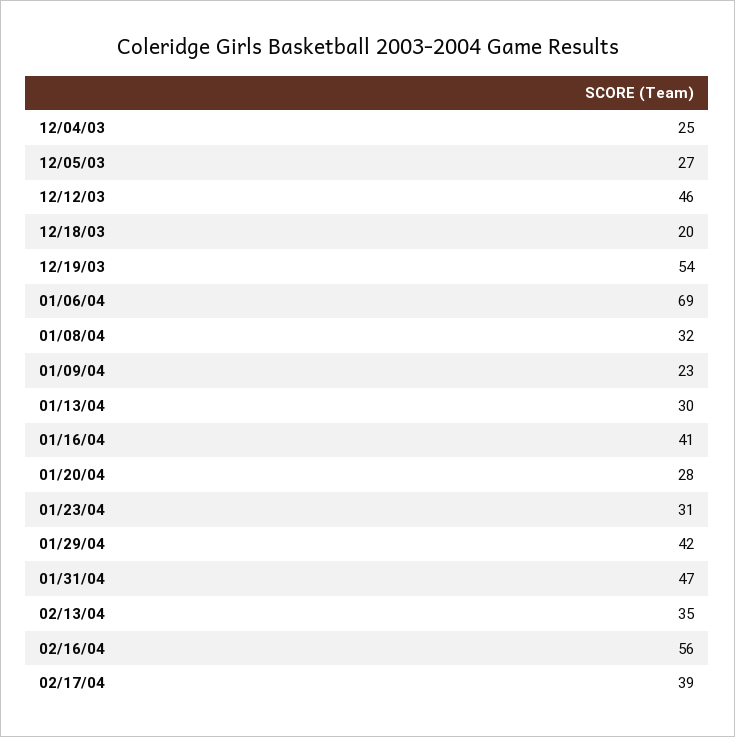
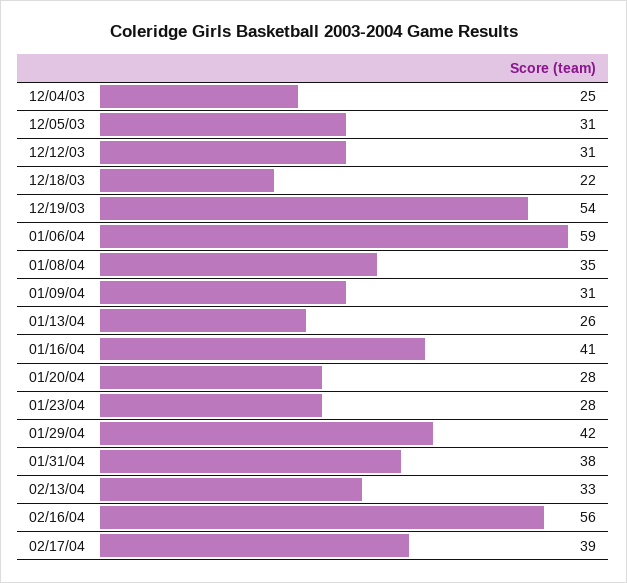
  {
    "12/04/03": 25,
-   "12/05/03": 27,
+   "12/05/03": 31,
-   "12/12/03": 46,
+   "12/12/03": 31,
-   "12/18/03": 20,
+   "12/18/03": 22,
    "12/19/03": 54,
-   "01/06/04": 69,
+   "01/06/04": 59,
-   "01/08/04": 32,
+   "01/08/04": 35,
-   "01/09/04": 23,
+   "01/09/04": 31,
-   "01/13/04": 30,
+   "01/13/04": 26,
    "01/16/04": 41,
    "01/20/04": 28,
-   "01/23/04": 31,
+   "01/23/04": 28,
    "01/29/04": 42,
-   "01/31/04": 47,
+   "01/31/04": 38,
-   "02/13/04": 35,
+   "02/13/04": 33,
    "02/16/04": 56,
    "02/17/04": 39
  }

